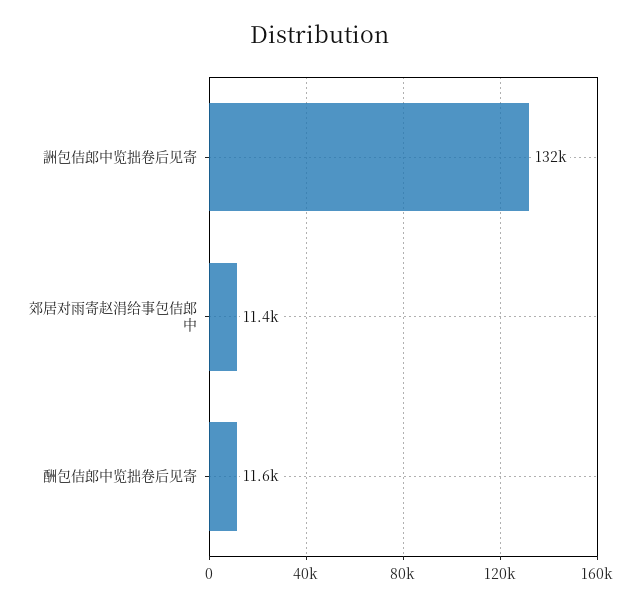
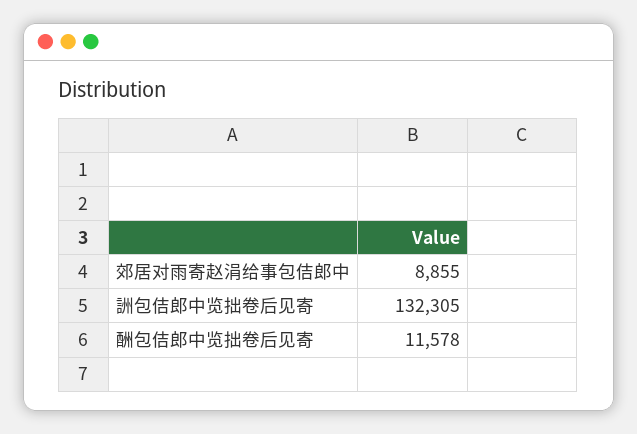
  {
    "詶包佶郎中览拙卷后见寄": 132305,
-   "郊居对雨寄赵涓给事包佶郎中": 11400,
+   "郊居对雨寄赵涓给事包佶郎中": 8855,
    "酬包佶郎中览拙卷后见寄": 11578
  }

